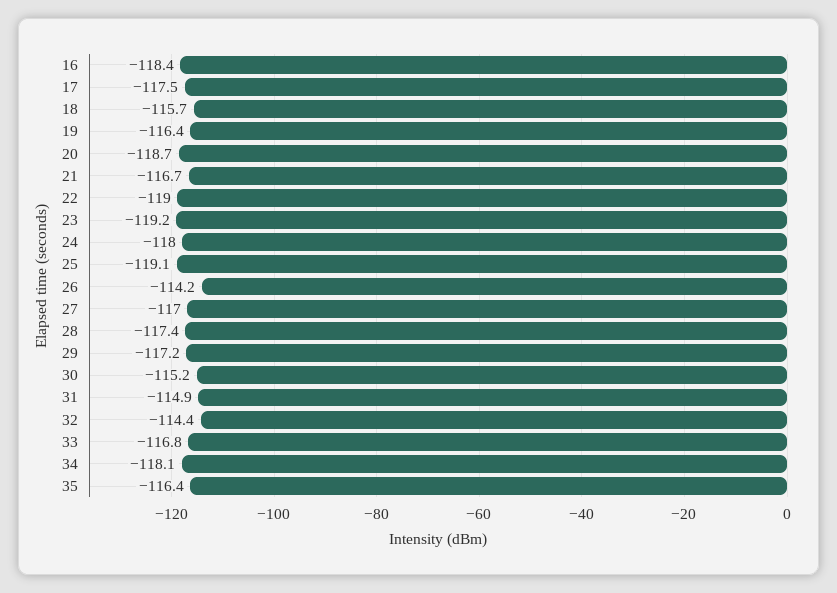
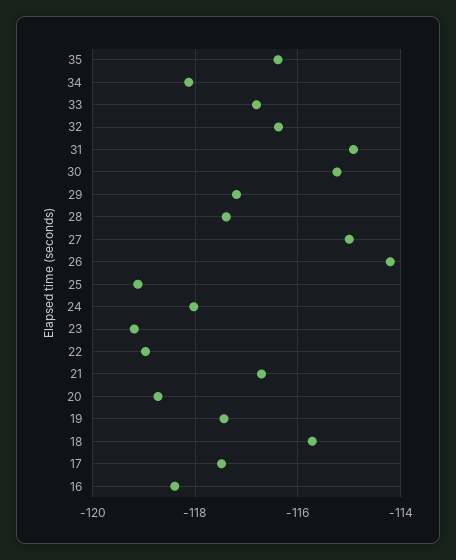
  {
    "16": -118.4,
    "17": -117.5,
    "18": -115.7,
-   "19": -116.4,
+   "19": -117.4,
    "20": -118.7,
    "21": -116.7,
    "22": -119,
    "23": -119.2,
    "24": -118,
    "25": -119.1,
    "26": -114.2,
-   "27": -117,
+   "27": -115,
    "28": -117.4,
    "29": -117.2,
    "30": -115.2,
    "31": -114.9,
-   "32": -114.4,
+   "32": -116.4,
    "33": -116.8,
    "34": -118.1,
    "35": -116.4
  }

